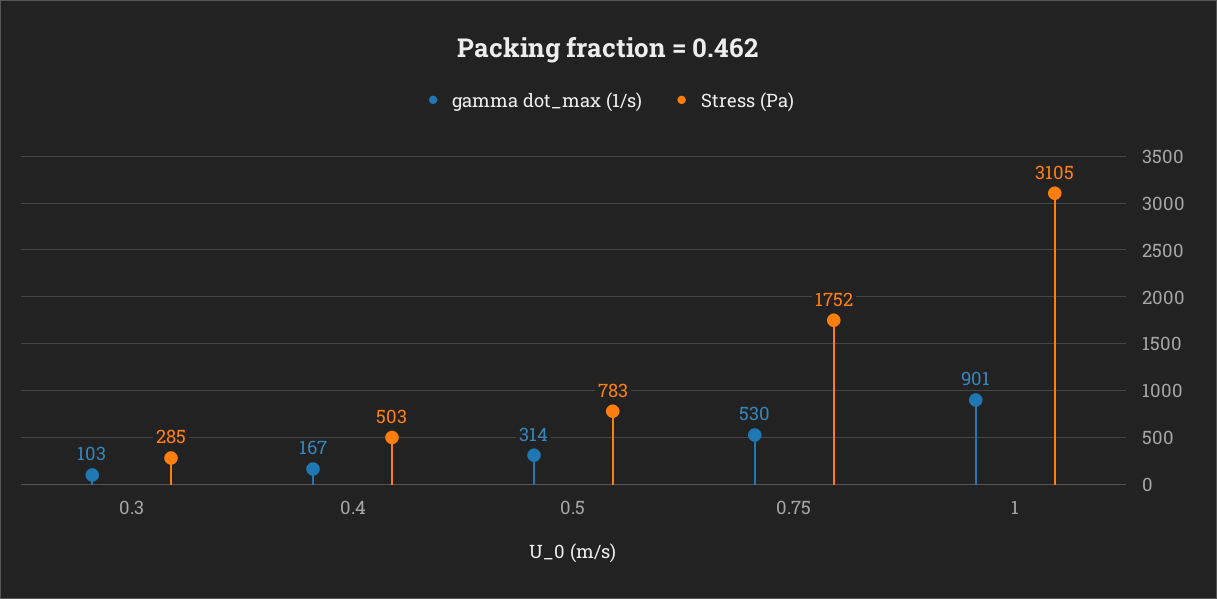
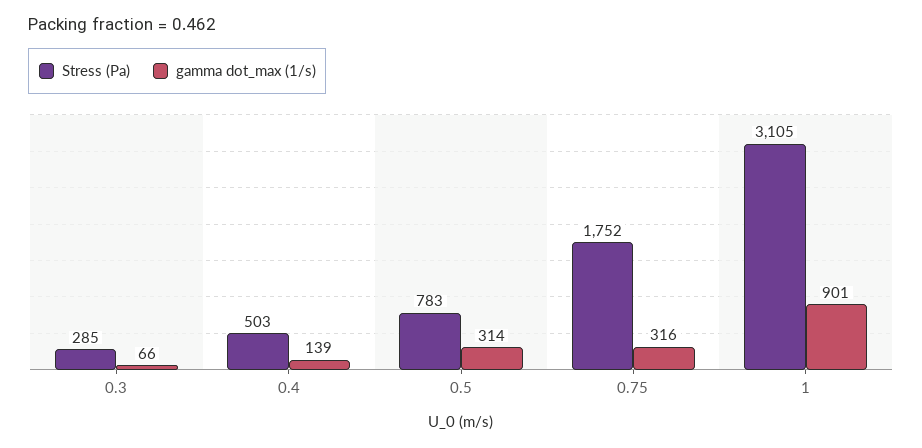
  {
    "gamma dot_max (1/s)": {
-     "0.3": 103,
+     "0.3": 66,
-     "0.4": 167,
+     "0.4": 139,
      "0.5": 314,
-     "0.75": 530,
+     "0.75": 316,
      "1": 901
    },
    "Stress (Pa)": {
      "0.3": 285,
      "0.4": 503,
      "0.5": 783,
      "0.75": 1752,
      "1": 3105
    }
  }

